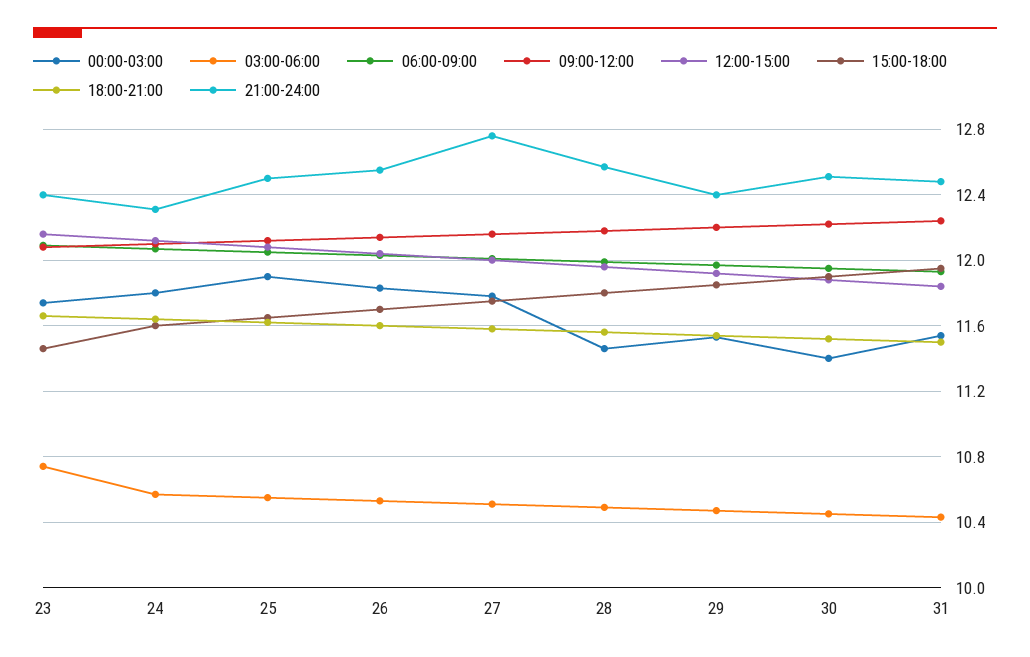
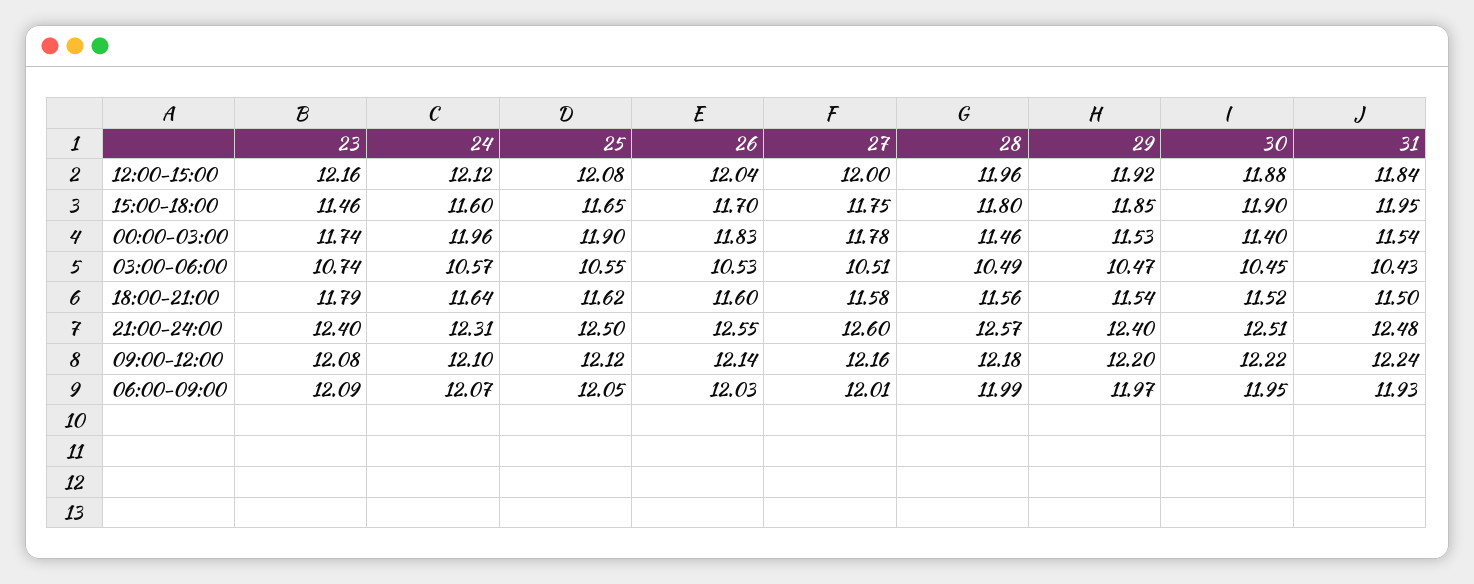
  {
    "00:00-03:00": {
      "23": 11.74,
-     "24": 11.8,
+     "24": 11.96,
      "25": 11.9,
      "26": 11.83,
      "27": 11.78,
      "28": 11.46,
      "29": 11.53,
      "30": 11.4,
      "31": 11.54
    },
    "03:00-06:00": {
      "23": 10.74,
      "24": 10.57,
      "25": 10.55,
      "26": 10.53,
      "27": 10.51,
      "28": 10.49,
      "29": 10.47,
      "30": 10.45,
      "31": 10.43
    },
    "06:00-09:00": {
      "23": 12.09,
      "24": 12.07,
      "25": 12.05,
      "26": 12.03,
      "27": 12.01,
      "28": 11.99,
      "29": 11.97,
      "30": 11.95,
      "31": 11.93
    },
    "09:00-12:00": {
      "23": 12.08,
      "24": 12.1,
      "25": 12.12,
      "26": 12.14,
      "27": 12.16,
      "28": 12.18,
      "29": 12.2,
      "30": 12.22,
      "31": 12.24
    },
    "12:00-15:00": {
      "23": 12.16,
      "24": 12.12,
      "25": 12.08,
      "26": 12.04,
      "27": 12,
      "28": 11.96,
      "29": 11.92,
      "30": 11.88,
      "31": 11.84
    },
    "15:00-18:00": {
      "23": 11.46,
      "24": 11.6,
      "25": 11.65,
      "26": 11.7,
      "27": 11.75,
      "28": 11.8,
      "29": 11.85,
      "30": 11.9,
      "31": 11.95
    },
    "18:00-21:00": {
-     "23": 11.65,
+     "23": 11.79,
      "24": 11.64,
      "25": 11.62,
      "26": 11.6,
      "27": 11.58,
      "28": 11.56,
      "29": 11.54,
      "30": 11.52,
      "31": 11.5
    },
    "21:00-24:00": {
      "23": 12.4,
      "24": 12.31,
      "25": 12.5,
      "26": 12.55,
-     "27": 12.75,
+     "27": 12.6,
      "28": 12.57,
      "29": 12.4,
      "30": 12.51,
      "31": 12.48
    }
  }

